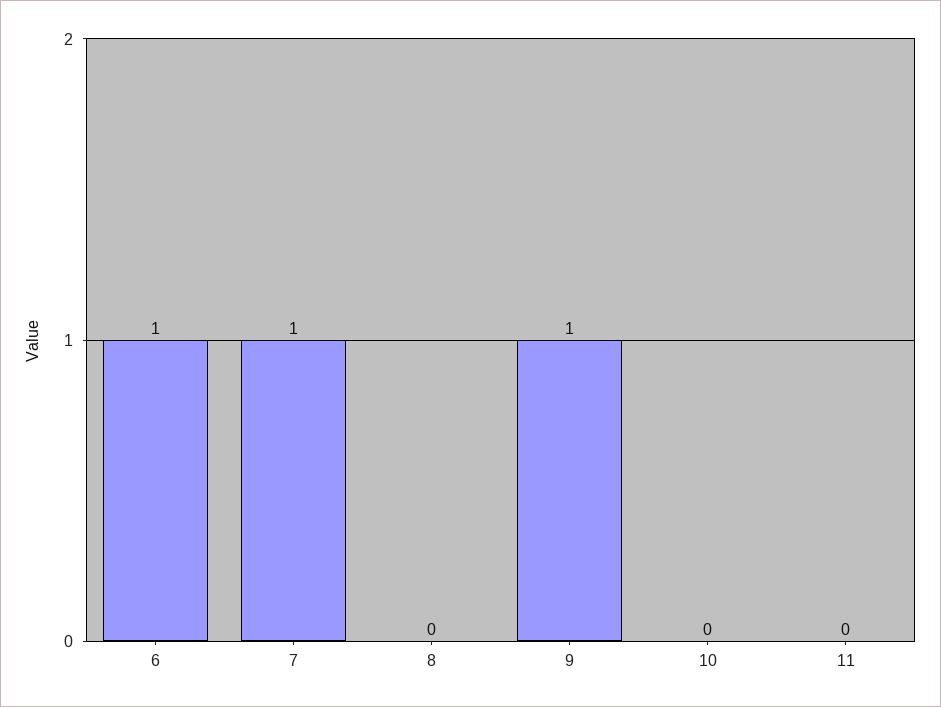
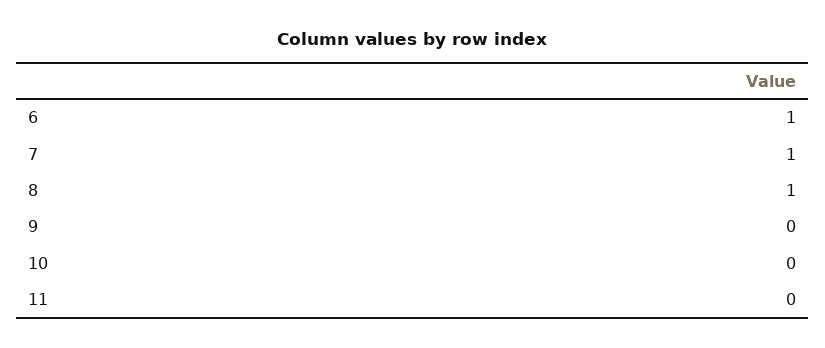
  {
    "6": 1,
    "7": 1,
-   "8": 0,
+   "8": 1,
-   "9": 1,
+   "9": 0,
    "10": 0,
    "11": 0
  }

